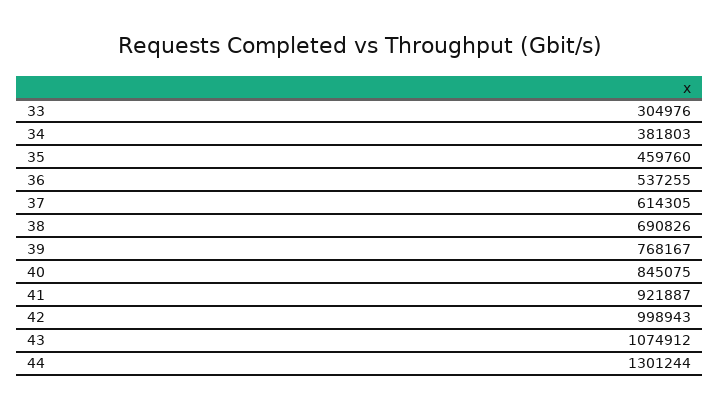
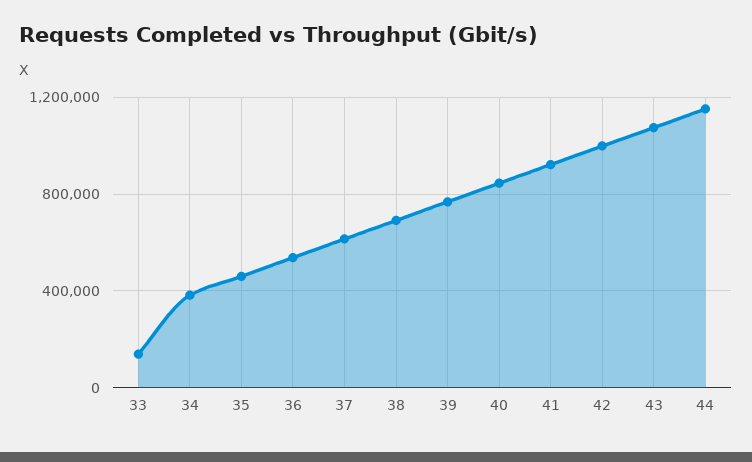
  {
-   "33": 304976,
+   "33": 150000,
    "34": 381803,
    "35": 459760,
    "36": 537255,
    "37": 614305,
    "38": 690826,
    "39": 768167,
    "40": 845075,
    "41": 921887,
    "42": 998943,
    "43": 1074912,
-   "44": 1301244
+   "44": 1150000
  }

